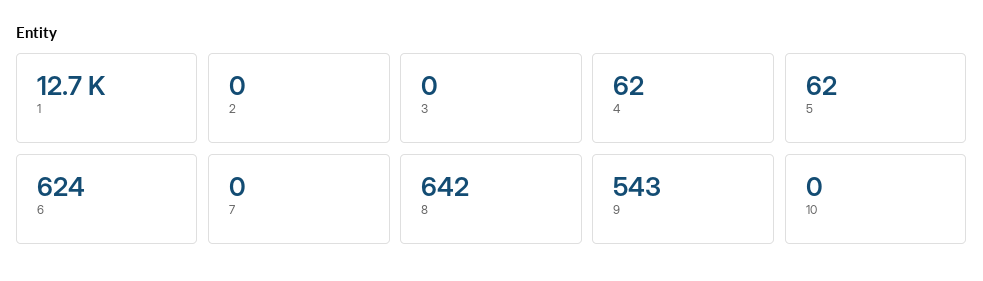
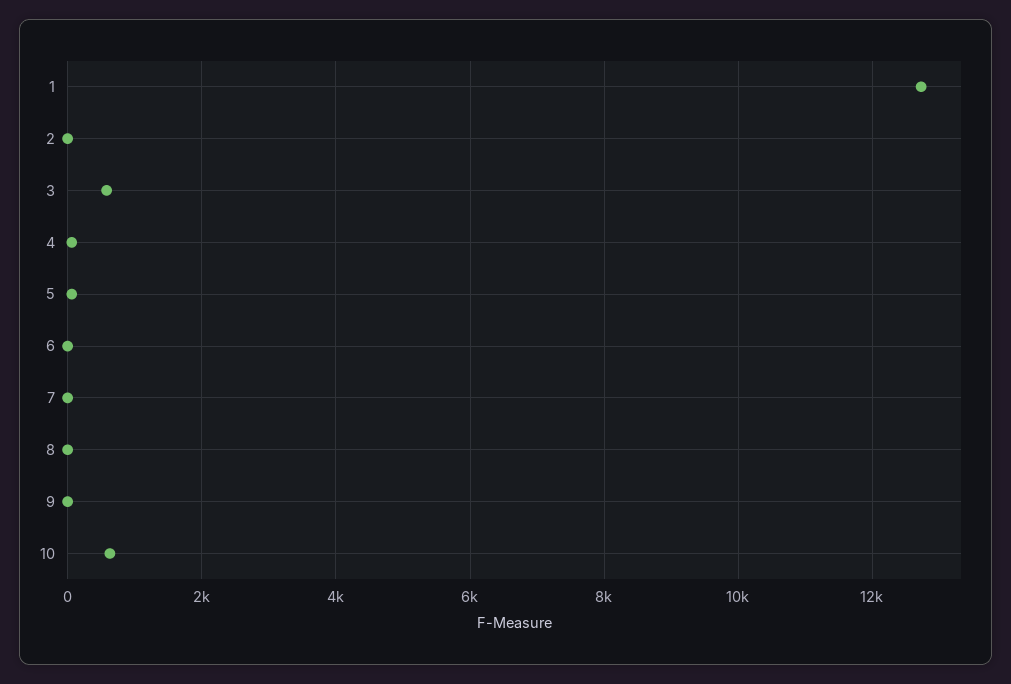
  {
    "1": 12700,
    "2": 0,
-   "3": 0,
+   "3": 600,
    "4": 62,
    "5": 62,
-   "6": 624,
+   "6": 0,
    "7": 0,
-   "8": 642,
+   "8": 0,
-   "9": 543,
+   "9": 0,
-   "10": 0
+   "10": 600
  }

